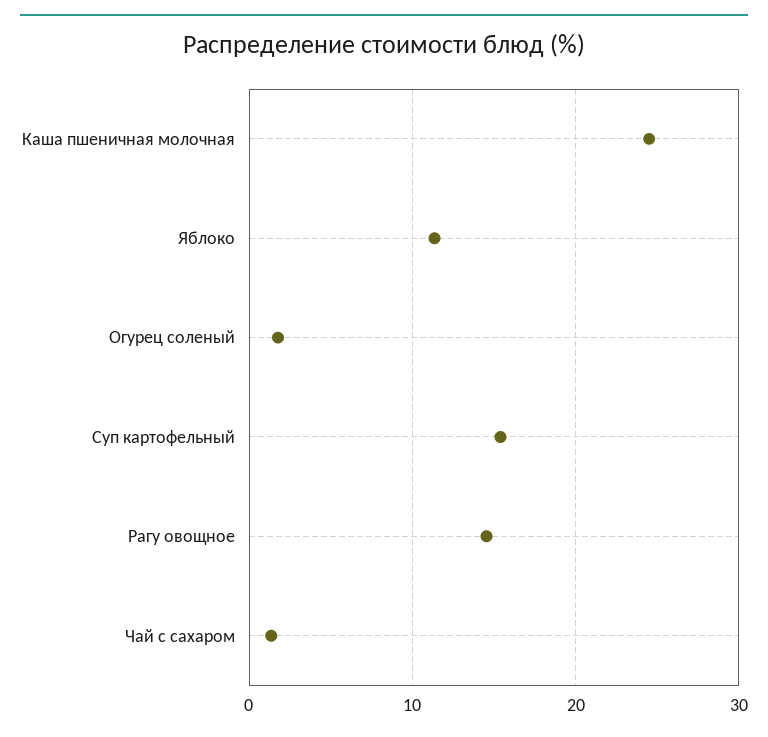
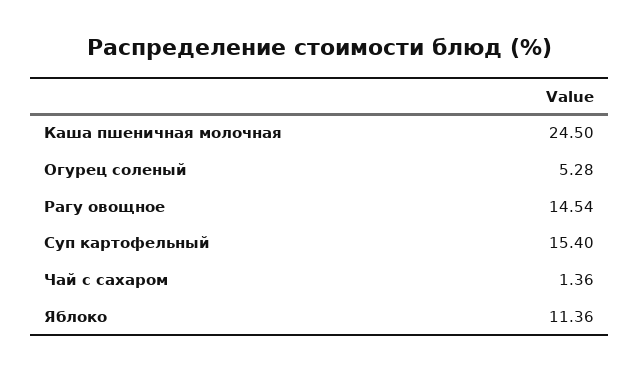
  {
    "Каша пшеничная молочная": 24.5,
    "Яблоко": 11.36,
-   "Огурец соленый": 2,
+   "Огурец соленый": 5.28,
    "Суп картофельный": 15.4,
    "Рагу овощное": 14.54,
    "Чай с сахаром": 1.36
  }

